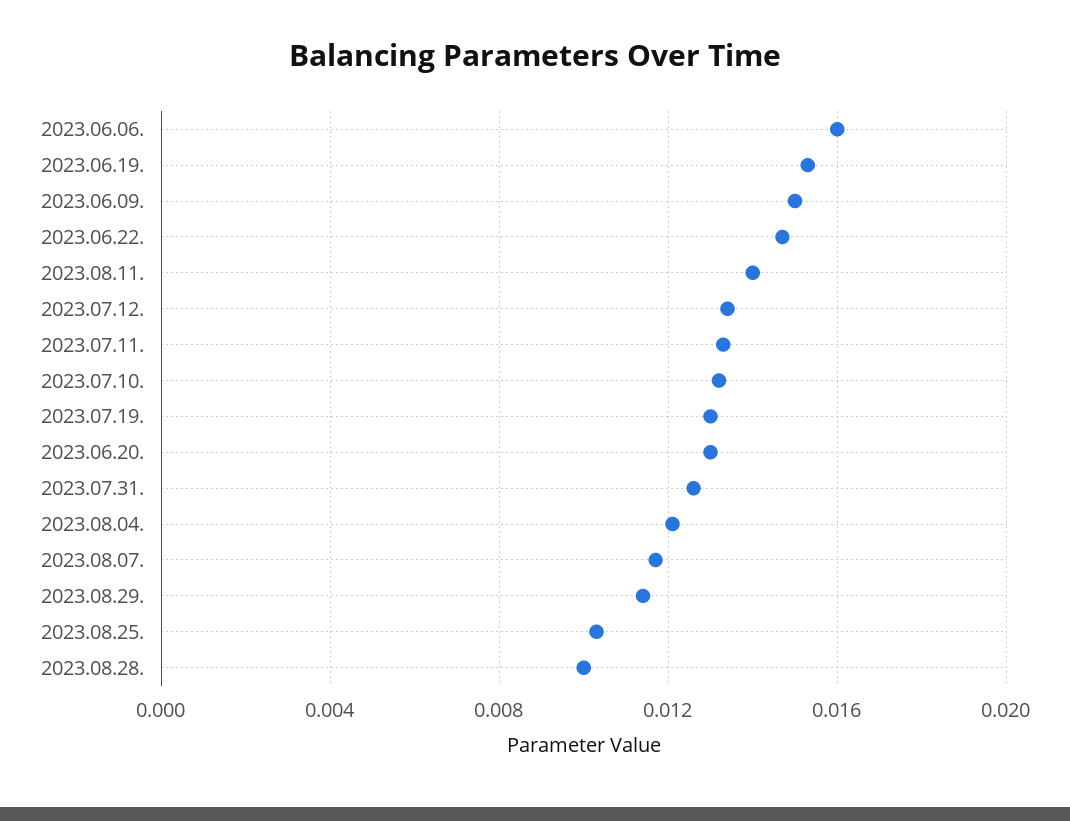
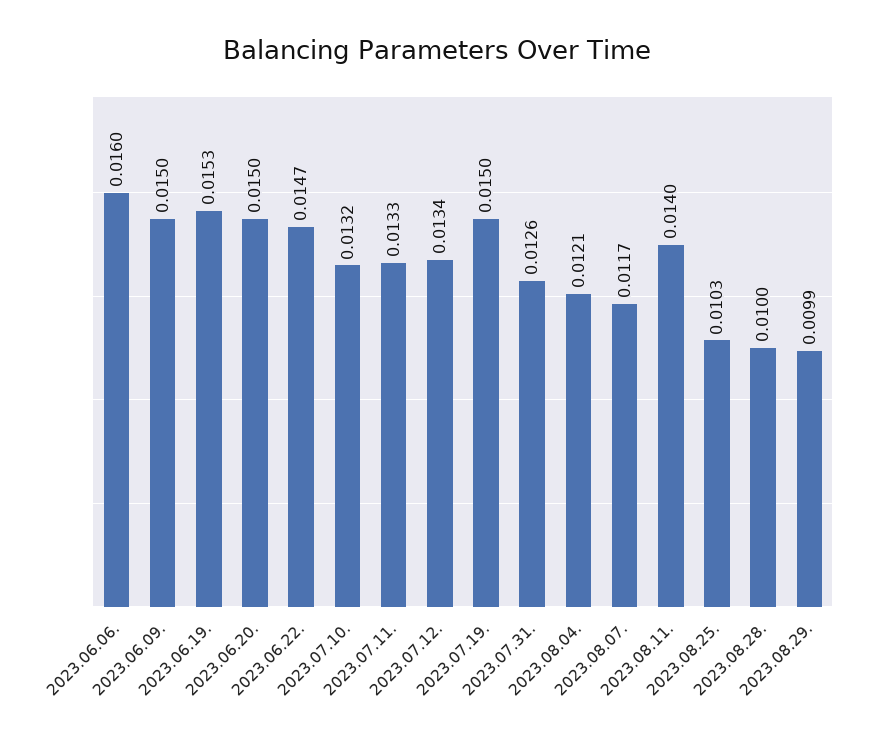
  {
    "2023.06.06.": 0.016,
    "2023.06.19.": 0.0153,
    "2023.06.09.": 0.015,
    "2023.06.22.": 0.0147,
    "2023.08.11.": 0.014,
    "2023.07.12.": 0.0134,
    "2023.07.11.": 0.0133,
    "2023.07.10.": 0.0132,
-   "2023.07.19.": 0.013,
+   "2023.07.19.": 0.015,
-   "2023.06.20.": 0.013,
+   "2023.06.20.": 0.015,
    "2023.07.31.": 0.0126,
    "2023.08.04.": 0.0121,
    "2023.08.07.": 0.0117,
-   "2023.08.29.": 0.0115,
+   "2023.08.29.": 0.0099,
    "2023.08.25.": 0.0103,
    "2023.08.28.": 0.01
  }

